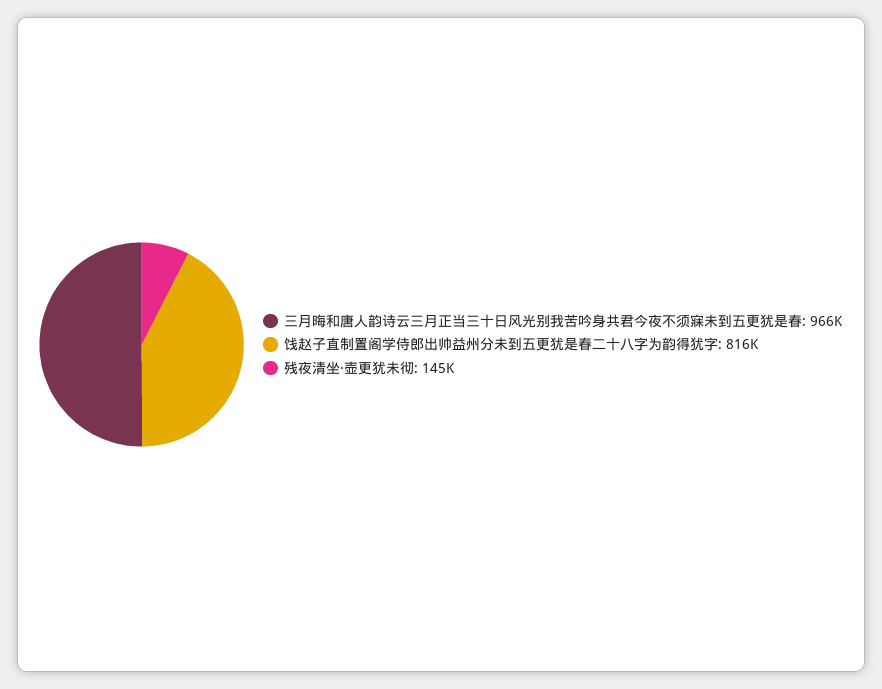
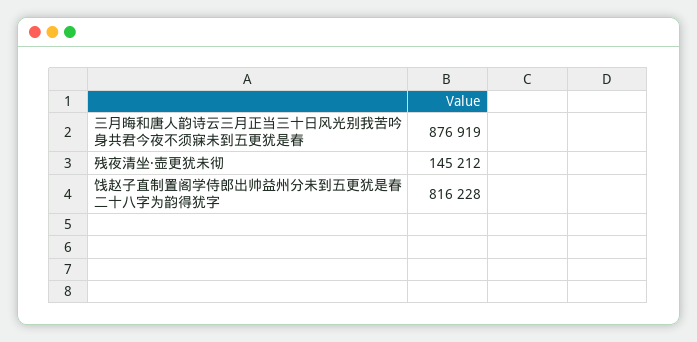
  {
-   "三月晦和唐人韵诗云三月正当三十日风光别我苦吟身共君今夜不须寐未到五更犹是春": 966000,
+   "三月晦和唐人韵诗云三月正当三十日风光别我苦吟身共君今夜不须寐未到五更犹是春": 876919,
    "饯赵子直制置阁学侍郎出帅益州分未到五更犹是春二十八字为韵得犹字": 816228,
    "残夜清坐·壶更犹未彻": 145212
  }

